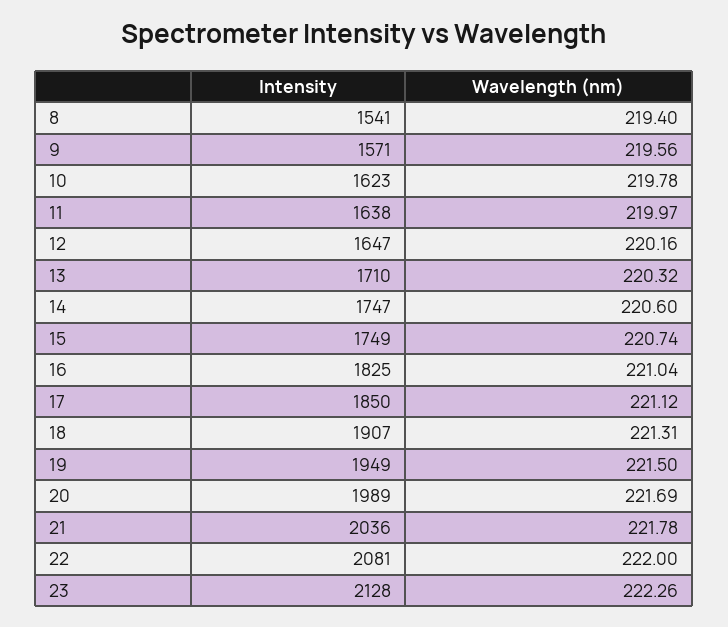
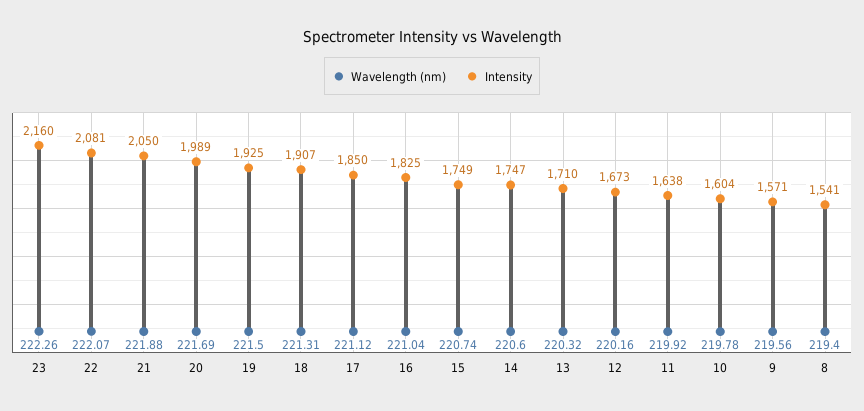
  {
    "Intensity": {
      "8": 1541,
      "9": 1571,
-     "10": 1623,
+     "10": 1604,
      "11": 1638,
-     "12": 1647,
+     "12": 1673,
      "13": 1710,
      "14": 1747,
      "15": 1749,
      "16": 1825,
      "17": 1850,
      "18": 1907,
-     "19": 1949,
+     "19": 1925,
      "20": 1989,
-     "21": 2036,
+     "21": 2050,
      "22": 2081,
-     "23": 2128
+     "23": 2160
    },
    "Wavelength (nm)": {
      "8": 219.4,
      "9": 219.56,
      "10": 219.78,
-     "11": 219.97,
+     "11": 219.92,
      "12": 220.16,
      "13": 220.32,
      "14": 220.6,
      "15": 220.74,
      "16": 221.04,
      "17": 221.12,
      "18": 221.31,
      "19": 221.5,
      "20": 221.69,
-     "21": 221.78,
+     "21": 221.88,
-     "22": 222,
+     "22": 222.07,
      "23": 222.26
    }
  }

